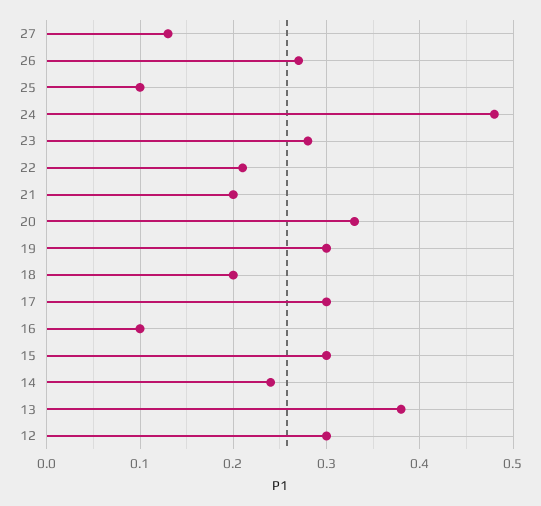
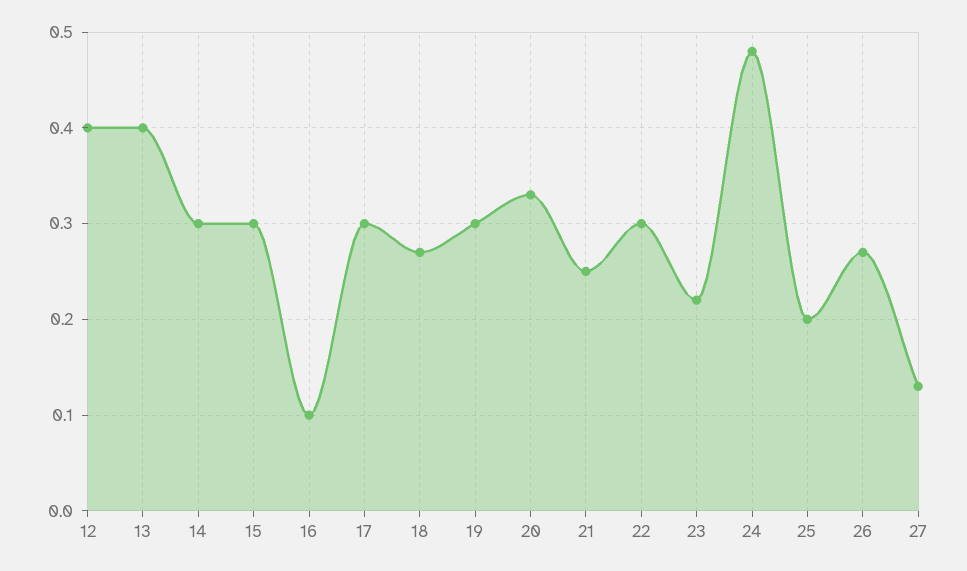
  {
    "27": 0.13,
    "26": 0.27,
-   "25": 0.1,
+   "25": 0.2,
    "24": 0.48,
-   "23": 0.28,
+   "23": 0.22,
-   "22": 0.21,
+   "22": 0.3,
-   "21": 0.2,
+   "21": 0.25,
    "20": 0.33,
    "19": 0.3,
-   "18": 0.2,
+   "18": 0.27,
    "17": 0.3,
    "16": 0.1,
    "15": 0.3,
-   "14": 0.24,
+   "14": 0.3,
-   "13": 0.38,
+   "13": 0.4,
-   "12": 0.3
+   "12": 0.4
  }

